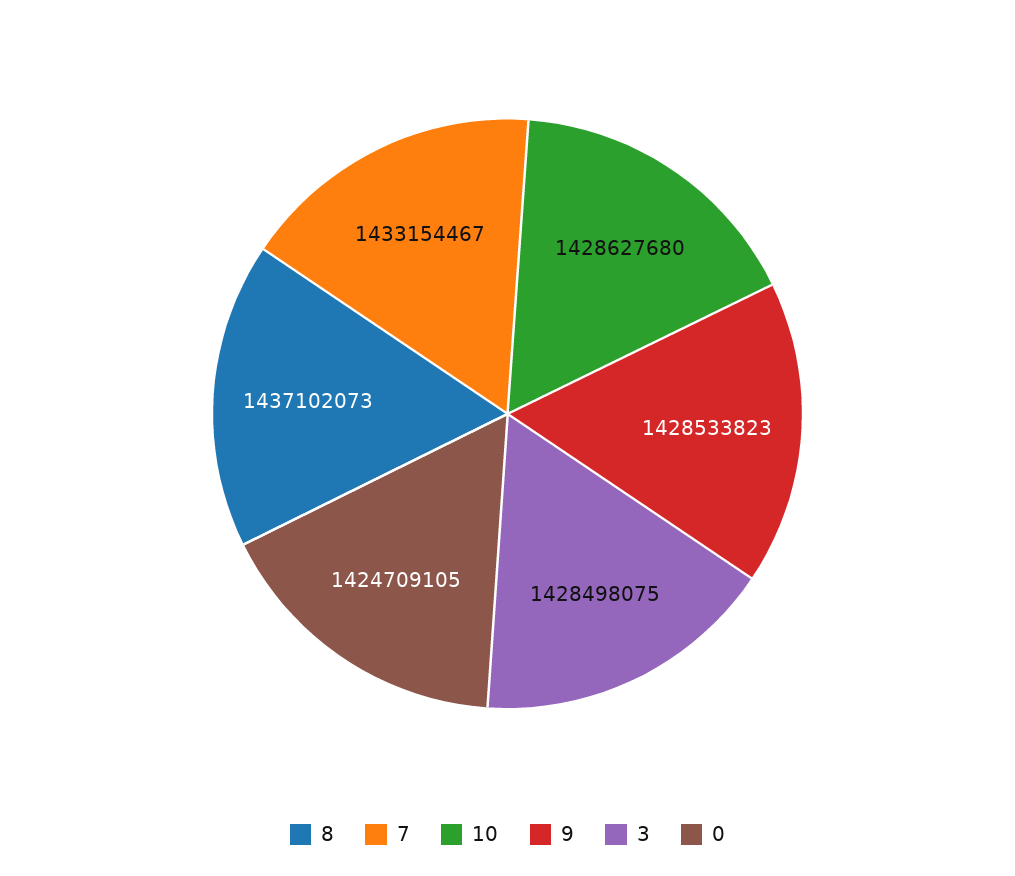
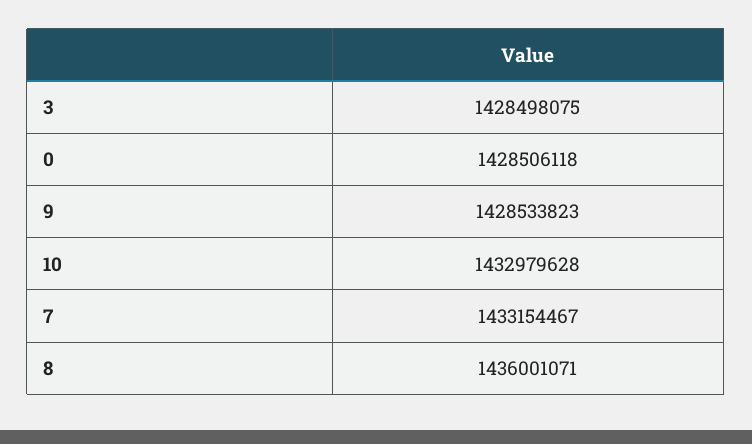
  {
-   "8": 1437102073,
+   "8": 1436001071,
    "7": 1433154467,
-   "10": 1428627680,
+   "10": 1432979628,
    "9": 1428533823,
    "3": 1428498075,
-   "0": 1424709105
+   "0": 1428506118
  }

